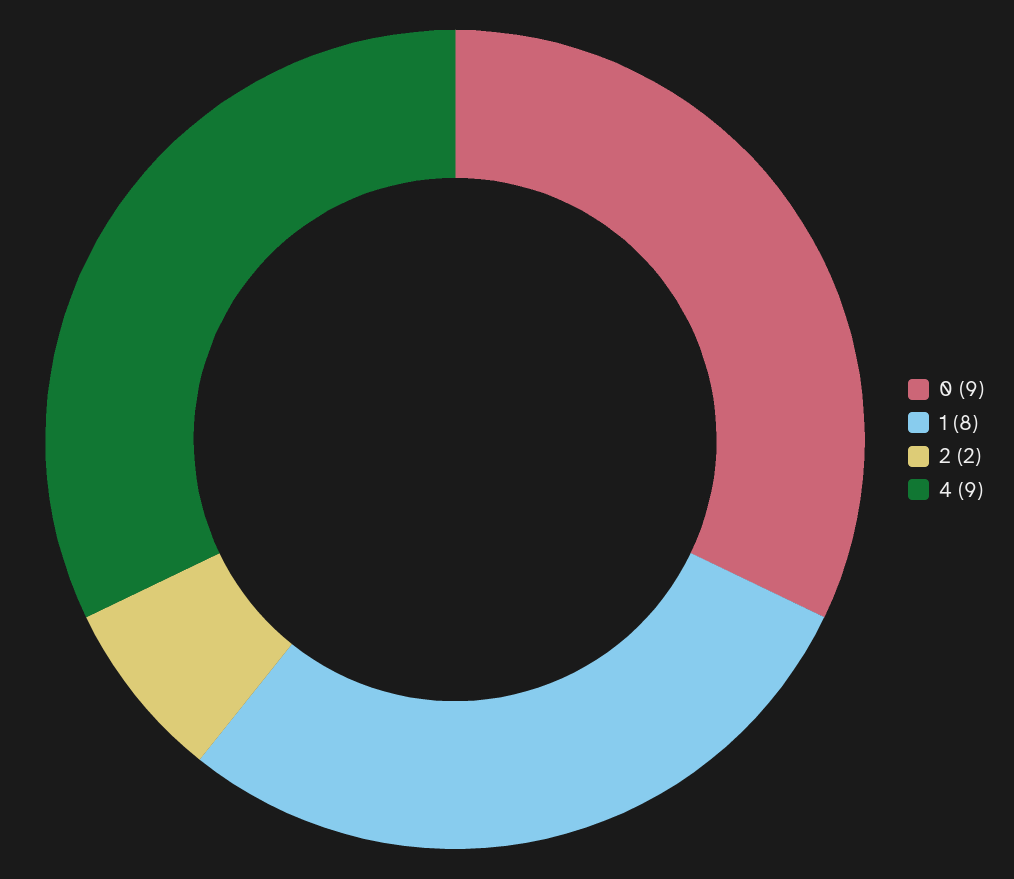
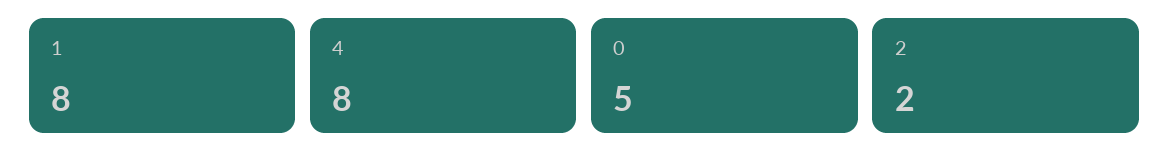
  {
-   "0": 9,
+   "0": 5,
    "1": 8,
    "2": 2,
-   "4": 9
+   "4": 8
  }

